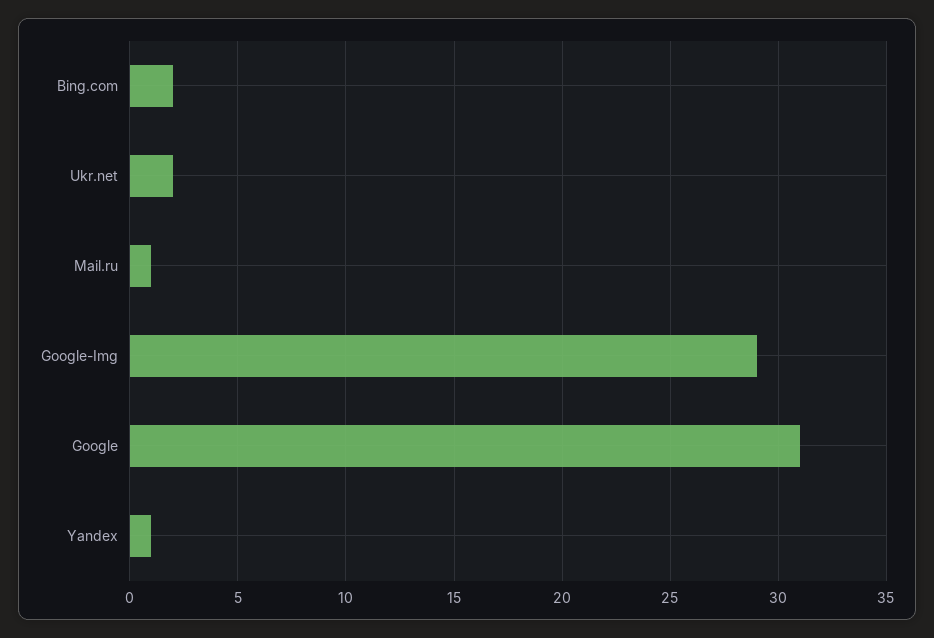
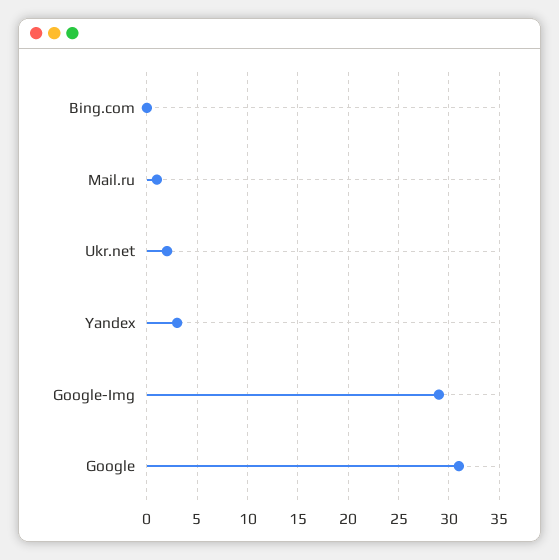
  {
-   "Bing.com": 2,
+   "Bing.com": 0,
    "Ukr.net": 2,
    "Mail.ru": 1,
    "Google-Img": 29,
    "Google": 31,
-   "Yandex": 1
+   "Yandex": 3
  }

